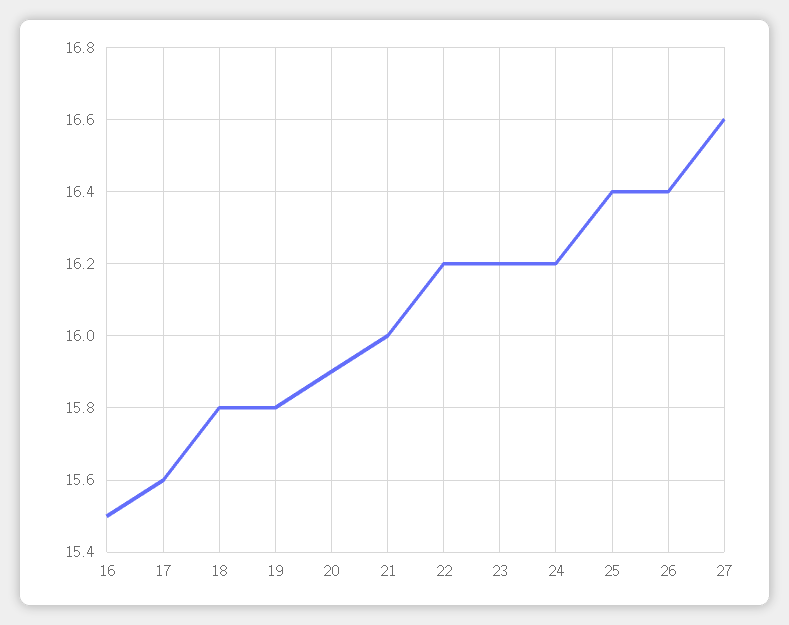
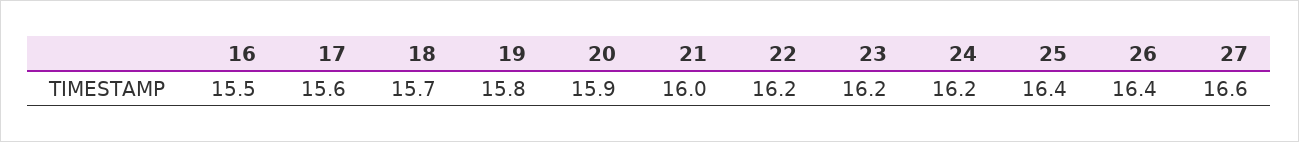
  {
    "16": 15.5,
    "17": 15.6,
-   "18": 15.8,
+   "18": 15.7,
    "19": 15.8,
    "20": 15.9,
    "21": 16,
    "22": 16.2,
    "23": 16.2,
    "24": 16.2,
    "25": 16.4,
    "26": 16.4,
    "27": 16.6
  }

